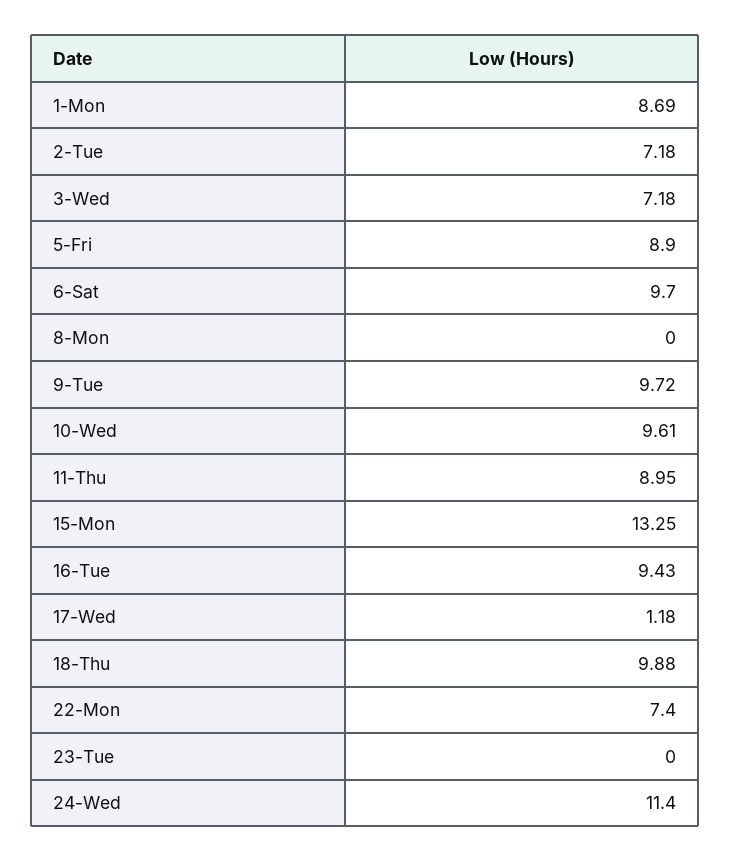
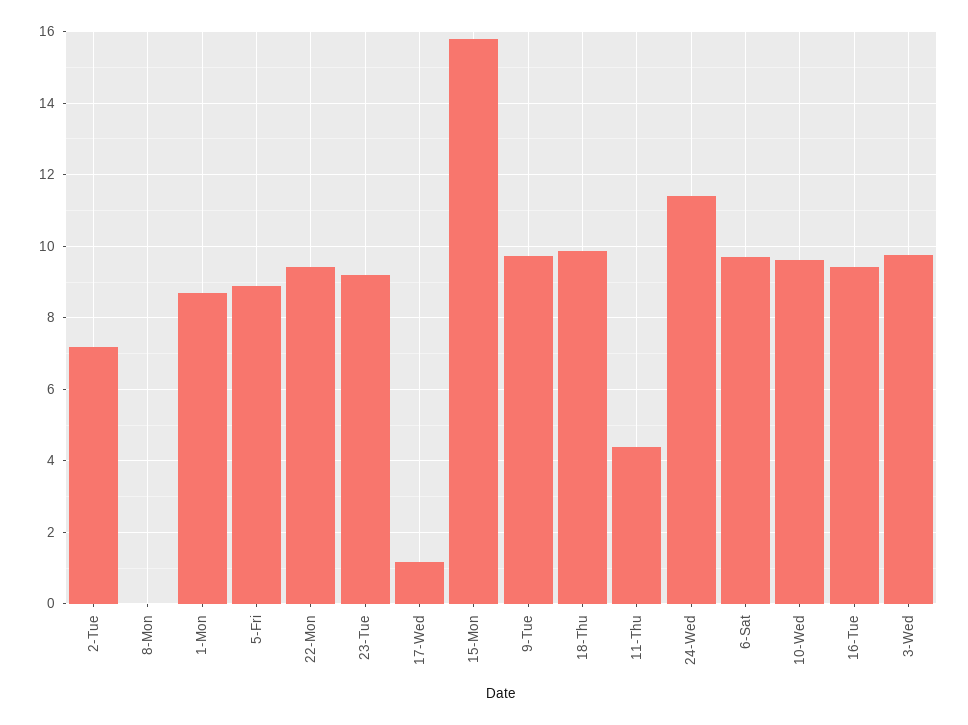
  {
    "1-Mon": 8.69,
    "2-Tue": 7.18,
-   "3-Wed": 7.18,
+   "3-Wed": 9.8,
    "5-Fri": 8.9,
    "6-Sat": 9.7,
    "8-Mon": 0,
    "9-Tue": 9.72,
    "10-Wed": 9.61,
-   "11-Thu": 8.95,
+   "11-Thu": 4.4,
-   "15-Mon": 13.25,
+   "15-Mon": 15.8,
    "16-Tue": 9.43,
    "17-Wed": 1.18,
    "18-Thu": 9.88,
-   "22-Mon": 7.4,
+   "22-Mon": 9.4,
-   "23-Tue": 0,
+   "23-Tue": 9.2,
    "24-Wed": 11.4
  }

